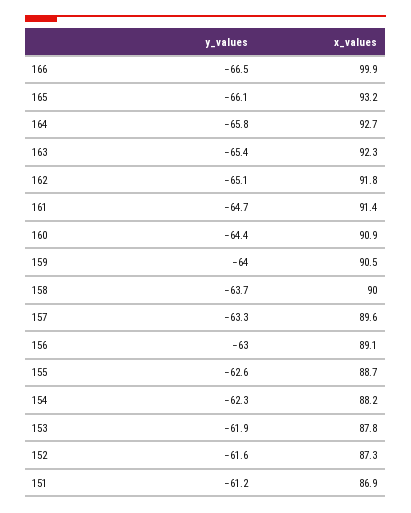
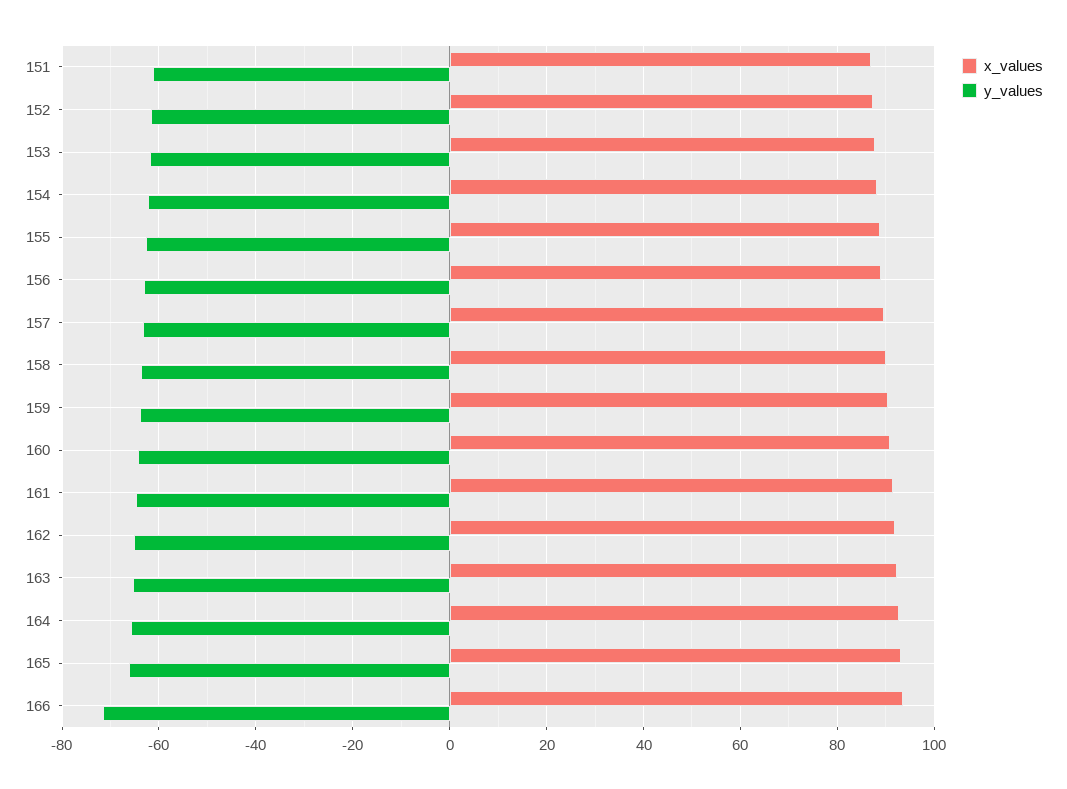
  {
    "y_values": {
-     "166": -66.5,
+     "166": -72,
      "165": -66.1,
      "164": -65.8,
      "163": -65.4,
      "162": -65.1,
      "161": -64.7,
      "160": -64.4,
      "159": -64,
      "158": -63.7,
      "157": -63.3,
      "156": -63,
      "155": -62.6,
      "154": -62.3,
      "153": -61.9,
      "152": -61.6,
      "151": -61.2
    },
    "x_values": {
-     "166": 99.9,
+     "166": 94,
      "165": 93.2,
      "164": 92.7,
      "163": 92.3,
      "162": 91.8,
      "161": 91.4,
      "160": 90.9,
      "159": 90.5,
      "158": 90,
      "157": 89.6,
      "156": 89.1,
      "155": 88.7,
      "154": 88.2,
      "153": 87.8,
      "152": 87.3,
      "151": 86.9
    }
  }

